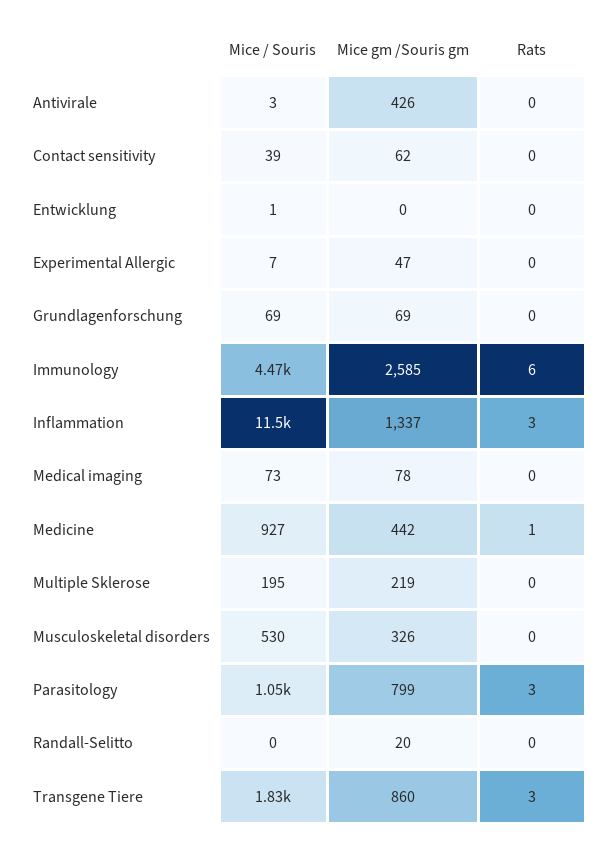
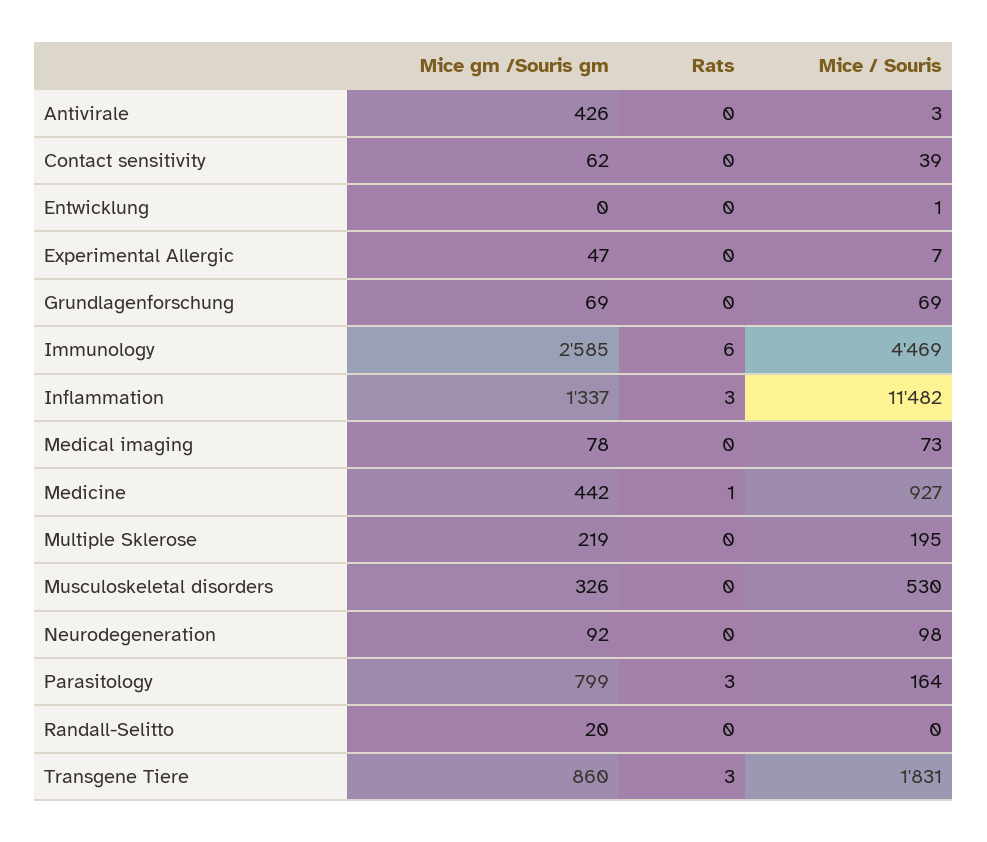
  {
    "Mice / Souris": {
      "Antivirale": 3,
      "Contact sensitivity": 39,
      "Entwicklung": 1,
      "Experimental Allergic": 7,
      "Grundlagenforschung": 69,
      "Immunology": 4469,
      "Inflammation": 11482,
      "Medical imaging": 73,
      "Medicine": 927,
      "Multiple Sklerose": 195,
      "Musculoskeletal disorders": 530,
-     "Parasitology": 1050,
+     "Parasitology": 164,
      "Randall-Selitto": 0,
-     "Transgene Tiere": 1831
+     "Transgene Tiere": 1831,
+     "Neurodegeneration": 98
    },
    "Mice gm /Souris gm": {
      "Antivirale": 426,
      "Contact sensitivity": 62,
      "Entwicklung": 0,
      "Experimental Allergic": 47,
      "Grundlagenforschung": 69,
      "Immunology": 2585,
      "Inflammation": 1337,
      "Medical imaging": 78,
      "Medicine": 442,
      "Multiple Sklerose": 219,
      "Musculoskeletal disorders": 326,
      "Parasitology": 799,
      "Randall-Selitto": 20,
-     "Transgene Tiere": 860
+     "Transgene Tiere": 860,
+     "Neurodegeneration": 92
    },
    "Rats": {
      "Antivirale": 0,
      "Contact sensitivity": 0,
      "Entwicklung": 0,
      "Experimental Allergic": 0,
      "Grundlagenforschung": 0,
      "Immunology": 6,
      "Inflammation": 3,
      "Medical imaging": 0,
      "Medicine": 1,
      "Multiple Sklerose": 0,
      "Musculoskeletal disorders": 0,
      "Parasitology": 3,
      "Randall-Selitto": 0,
-     "Transgene Tiere": 3
+     "Transgene Tiere": 3,
+     "Neurodegeneration": 0
    }
  }

